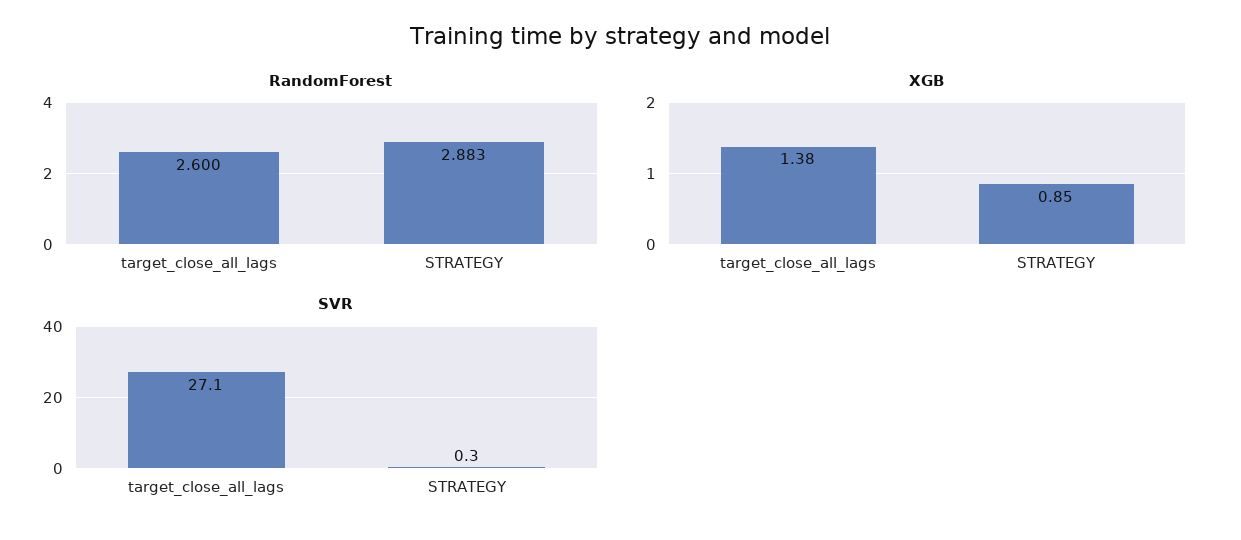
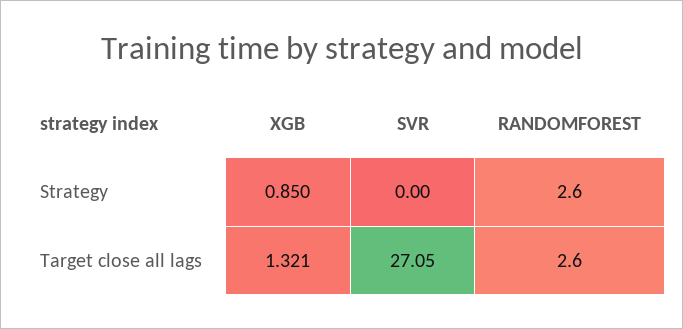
  {
    "RandomForest": {
      "target_close_all_lags": 2.6,
-     "STRATEGY": 2.883
+     "STRATEGY": 2.6
    },
    "XGB": {
-     "target_close_all_lags": 1.38,
+     "target_close_all_lags": 1.321,
      "STRATEGY": 0.85
    },
    "SVR": {
      "target_close_all_lags": 27.05,
-     "STRATEGY": 0.3
+     "STRATEGY": 0
    }
  }

